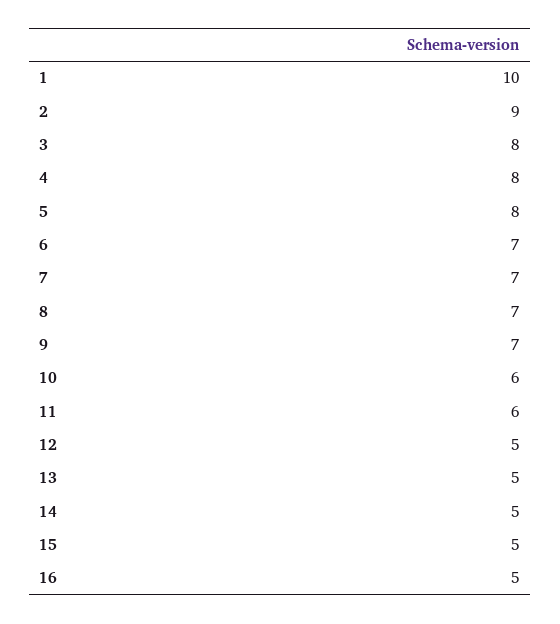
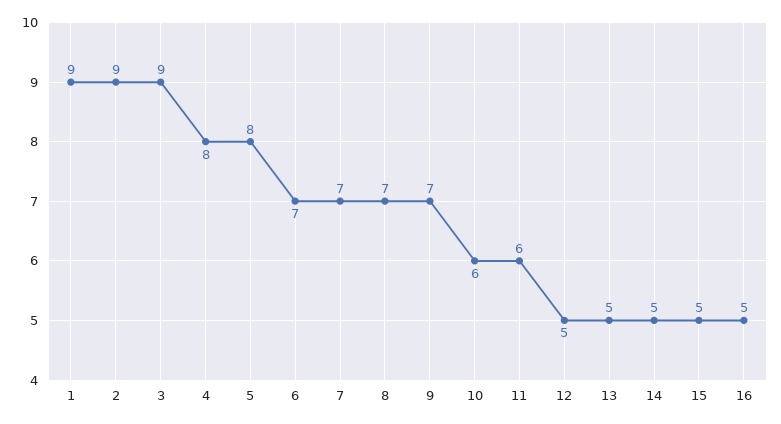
  {
-   "1": 10,
+   "1": 9,
    "2": 9,
-   "3": 8,
+   "3": 9,
    "4": 8,
    "5": 8,
    "6": 7,
    "7": 7,
    "8": 7,
    "9": 7,
    "10": 6,
    "11": 6,
    "12": 5,
    "13": 5,
    "14": 5,
    "15": 5,
    "16": 5
  }

